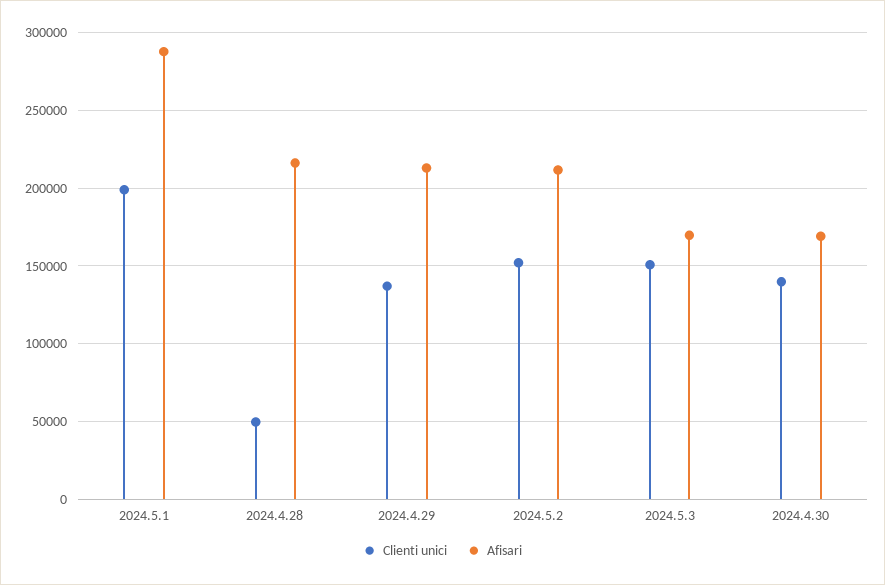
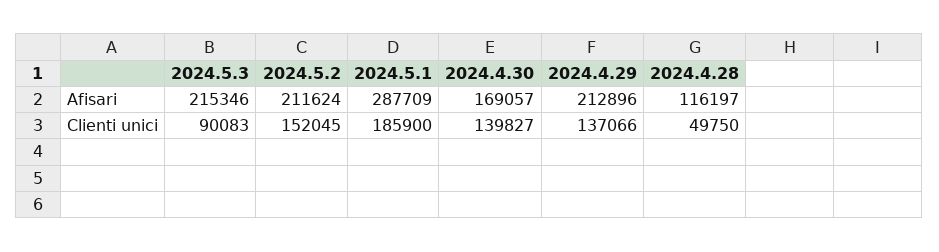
  {
    "Clienti unici": {
-     "2024.5.1": 200000,
+     "2024.5.1": 185900,
      "2024.4.28": 49750,
      "2024.4.29": 137066,
      "2024.5.2": 152045,
-     "2024.5.3": 150000,
+     "2024.5.3": 90083,
      "2024.4.30": 139827
    },
    "Afisari": {
      "2024.5.1": 287709,
-     "2024.4.28": 215000,
+     "2024.4.28": 116197,
      "2024.4.29": 212896,
      "2024.5.2": 211624,
-     "2024.5.3": 170000,
+     "2024.5.3": 215346,
      "2024.4.30": 169057
    }
  }

